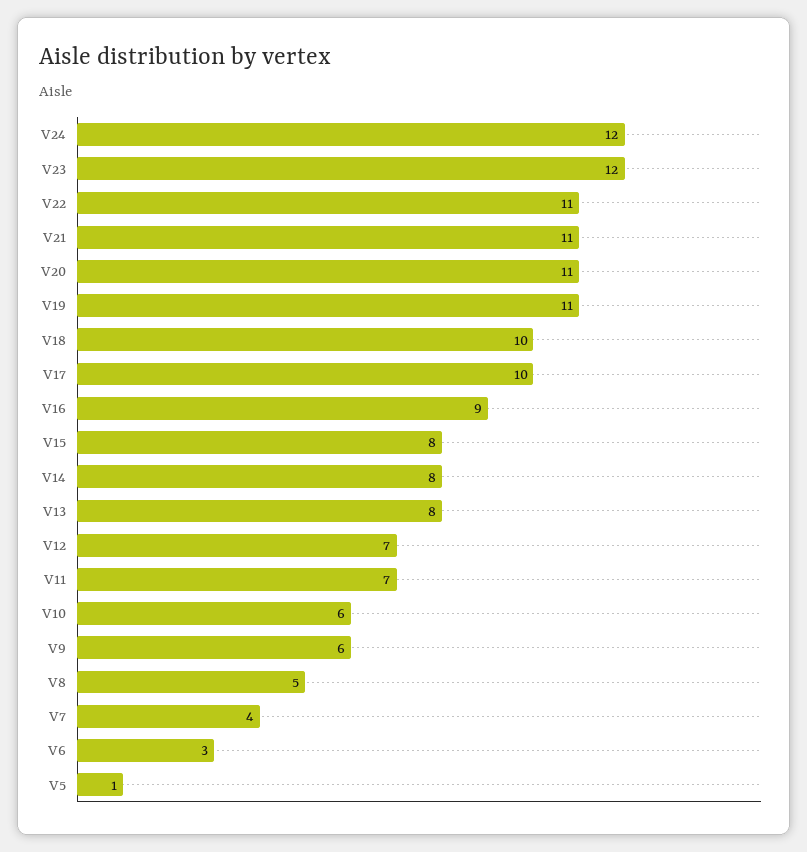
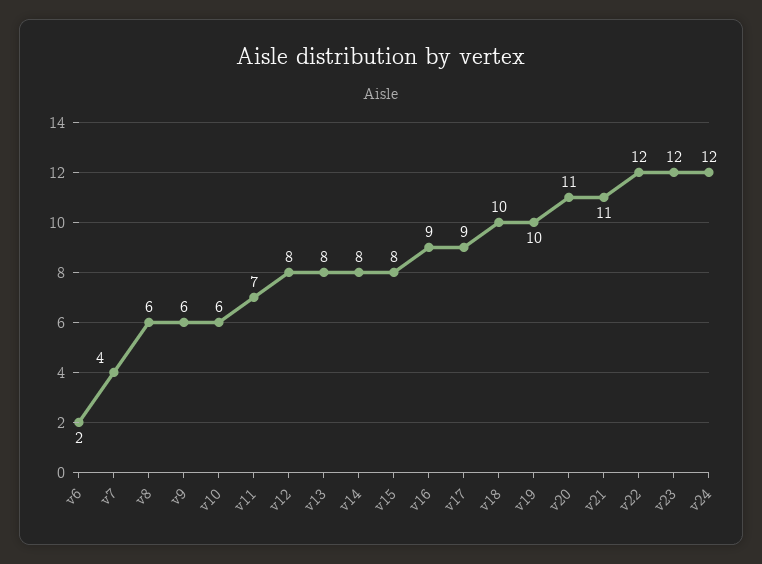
  {
    "V24": 12,
    "V23": 12,
-   "V22": 11,
+   "V22": 12,
    "V21": 11,
    "V20": 11,
-   "V19": 11,
+   "V19": 10,
    "V18": 10,
-   "V17": 10,
+   "V17": 9,
    "V16": 9,
    "V15": 8,
    "V14": 8,
    "V13": 8,
-   "V12": 7,
+   "V12": 8,
    "V11": 7,
    "V10": 6,
    "V9": 6,
-   "V8": 5,
+   "V8": 6,
    "V7": 4,
-   "V6": 3,
+   "V6": 2
-   "V5": 1
  }

